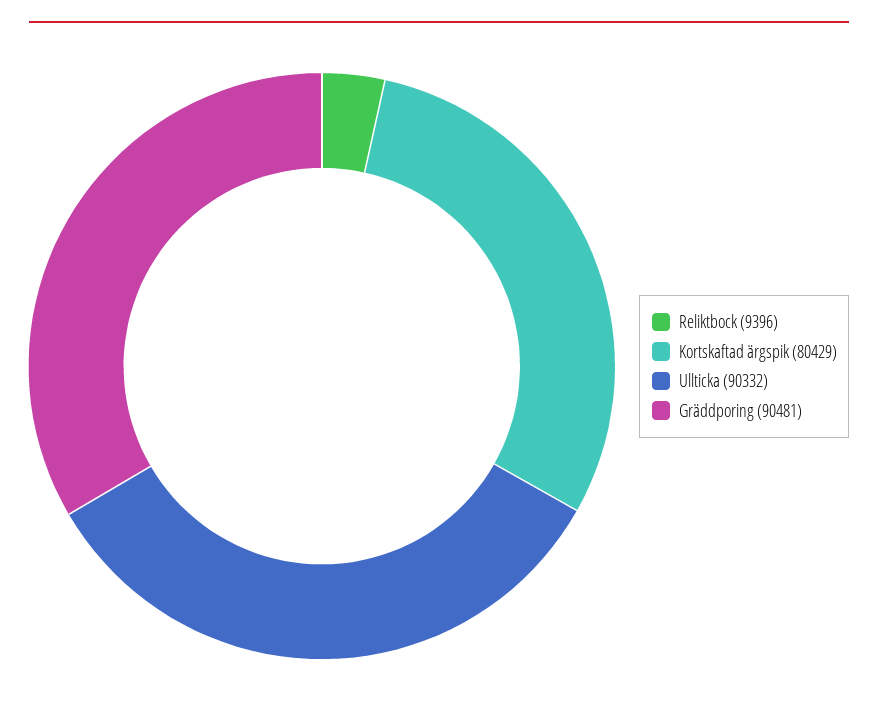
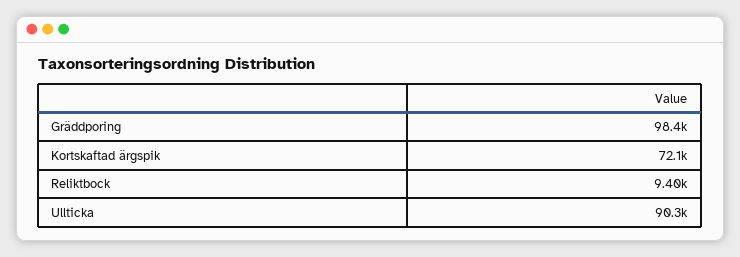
  {
    "Reliktbock": 9396,
-   "Kortskaftad ärgspik": 80429,
+   "Kortskaftad ärgspik": 72100,
    "Ullticka": 90332,
-   "Gräddporing": 90481
+   "Gräddporing": 98400
  }

